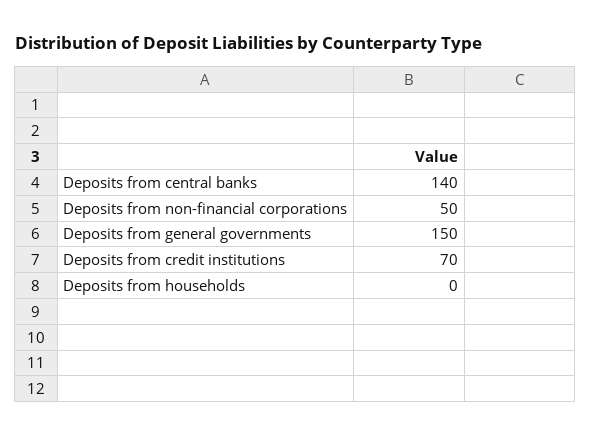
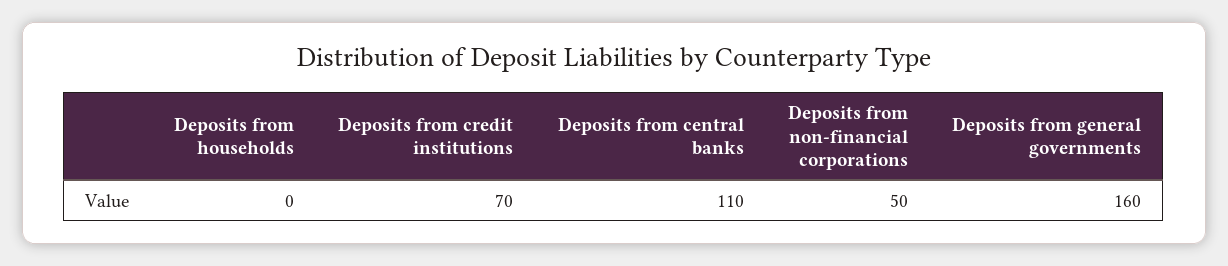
  {
-   "Deposits from central banks": 140,
+   "Deposits from central banks": 110,
    "Deposits from non-financial corporations": 50,
-   "Deposits from general governments": 150,
+   "Deposits from general governments": 160,
    "Deposits from credit institutions": 70,
    "Deposits from households": 0
  }

